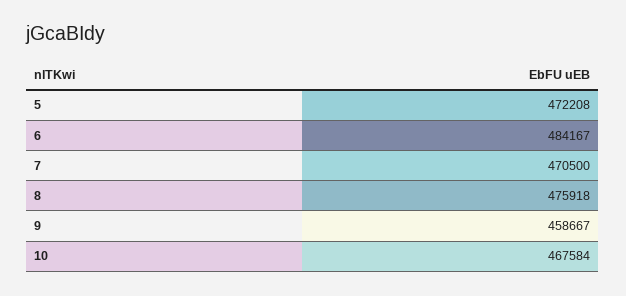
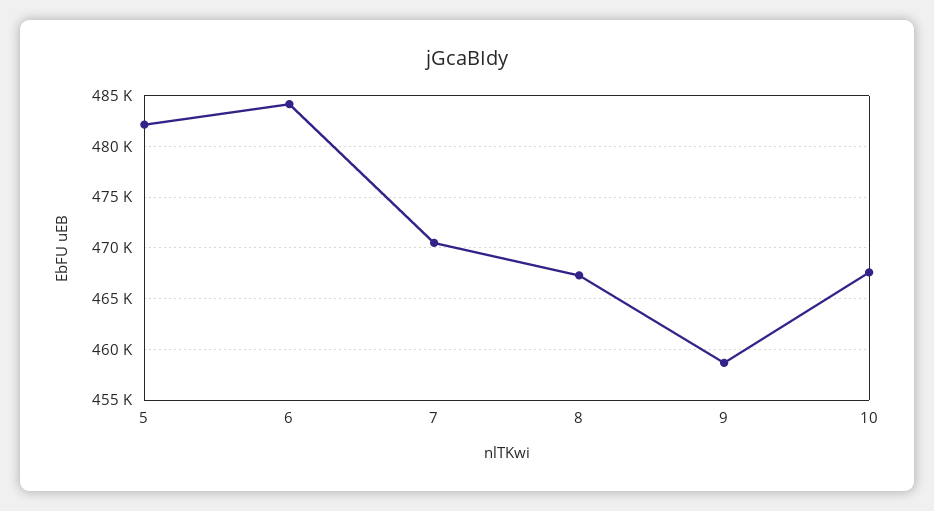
  {
-   "5": 472208,
+   "5": 482000,
    "6": 484167,
    "7": 470500,
-   "8": 475918,
+   "8": 467000,
    "9": 458667,
    "10": 467584
  }

